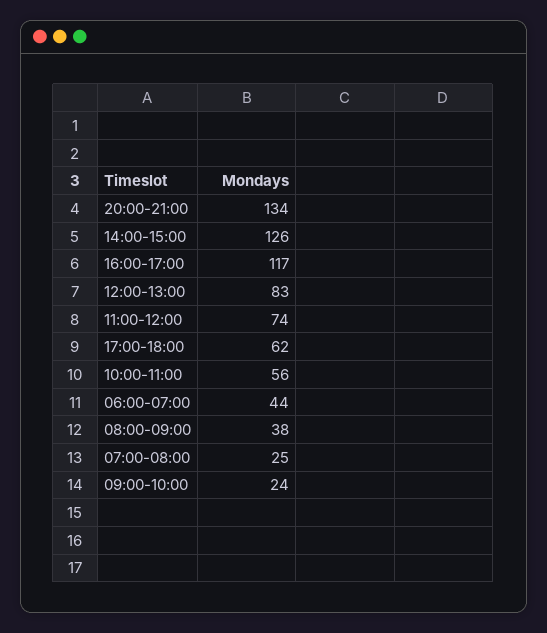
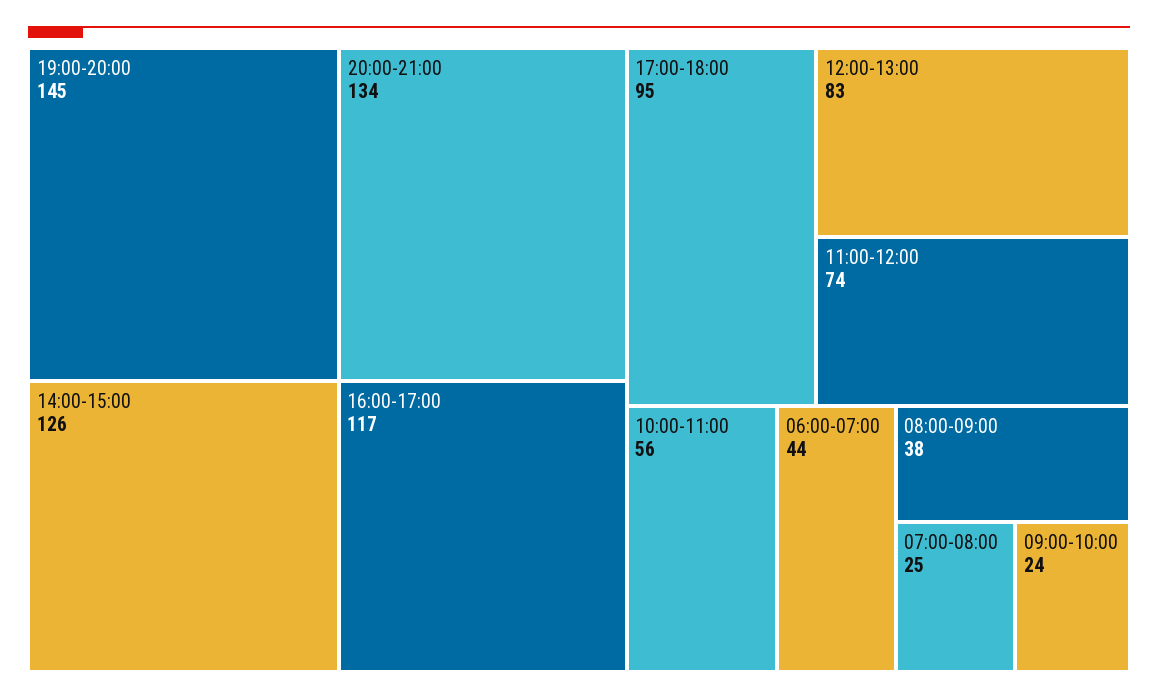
  {
    "20:00-21:00": 134,
    "14:00-15:00": 126,
    "16:00-17:00": 117,
    "12:00-13:00": 83,
    "11:00-12:00": 74,
-   "17:00-18:00": 62,
+   "17:00-18:00": 95,
    "10:00-11:00": 56,
    "06:00-07:00": 44,
    "08:00-09:00": 38,
    "07:00-08:00": 25,
-   "09:00-10:00": 24
+   "09:00-10:00": 24,
+   "19:00-20:00": 145
  }

